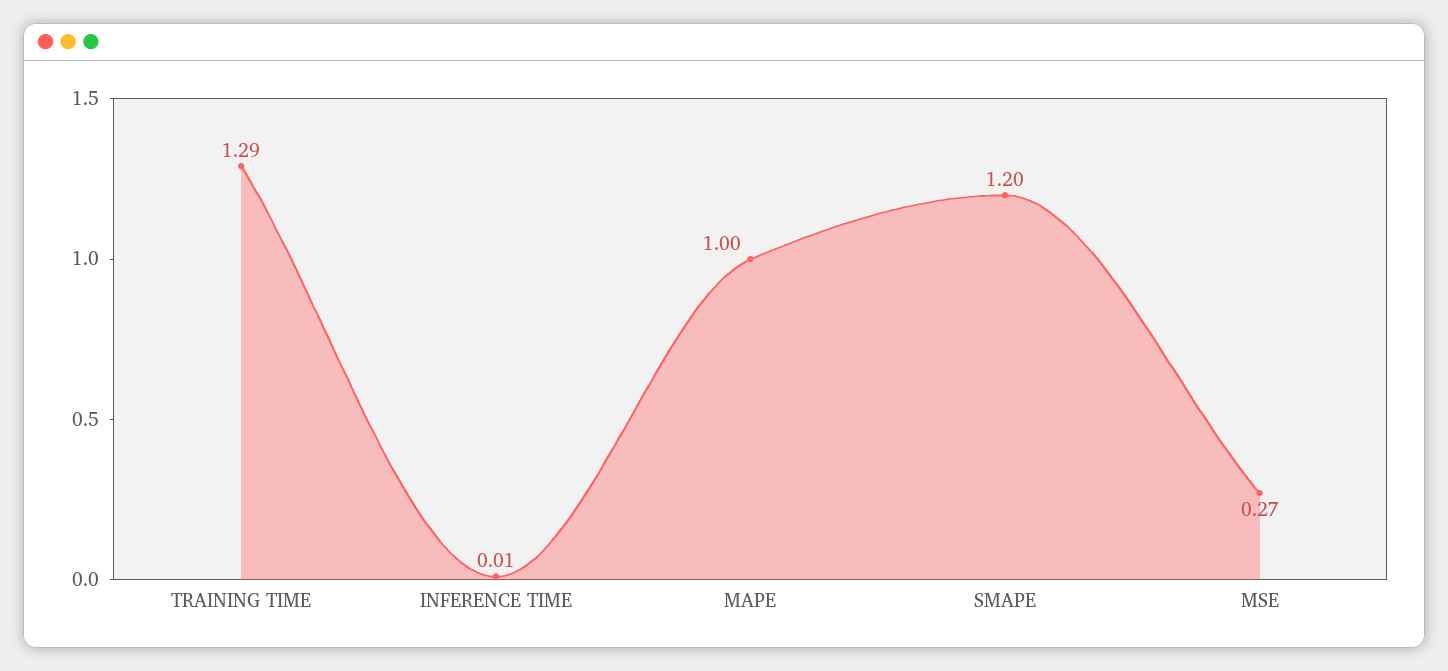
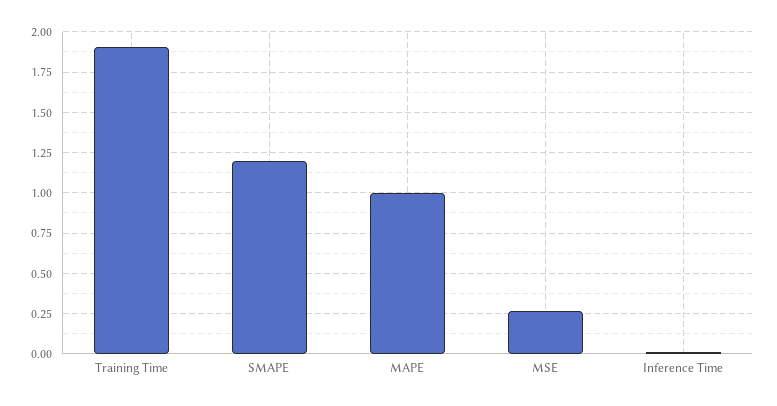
  {
-   "TRAINING TIME": 1.29,
+   "TRAINING TIME": 1.9,
    "INFERENCE TIME": 0.01,
    "MAPE": 1,
    "SMAPE": 1.2,
    "MSE": 0.27
  }

